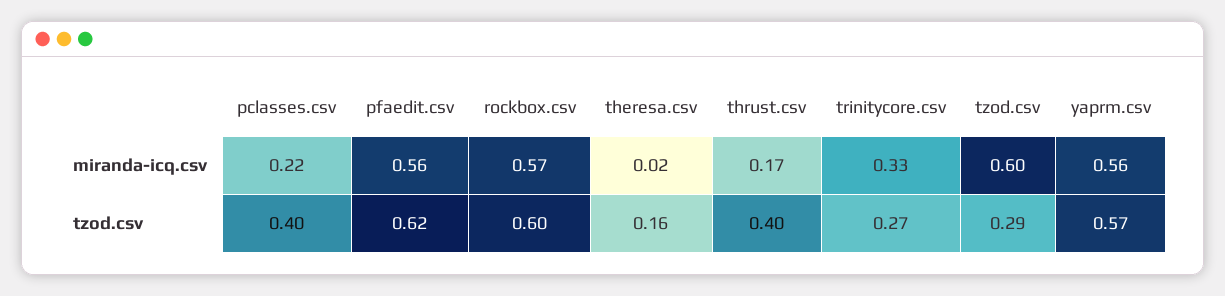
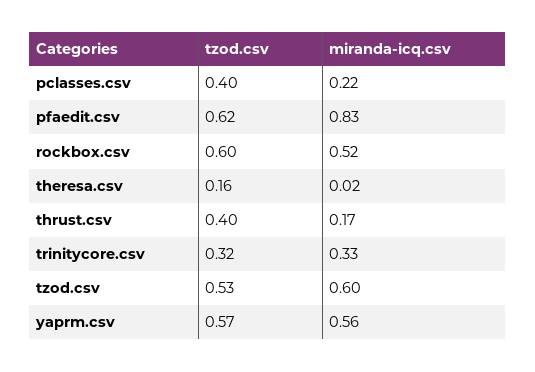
  {
    "pclasses.csv": {
      "miranda-icq.csv": 0.22,
      "tzod.csv": 0.4
    },
    "pfaedit.csv": {
-     "miranda-icq.csv": 0.56,
+     "miranda-icq.csv": 0.83,
      "tzod.csv": 0.62
    },
    "rockbox.csv": {
-     "miranda-icq.csv": 0.57,
+     "miranda-icq.csv": 0.52,
      "tzod.csv": 0.6
    },
    "theresa.csv": {
      "miranda-icq.csv": 0.02,
      "tzod.csv": 0.16
    },
    "thrust.csv": {
      "miranda-icq.csv": 0.17,
      "tzod.csv": 0.4
    },
    "trinitycore.csv": {
      "miranda-icq.csv": 0.33,
-     "tzod.csv": 0.27
+     "tzod.csv": 0.32
    },
    "tzod.csv": {
      "miranda-icq.csv": 0.6,
-     "tzod.csv": 0.29
+     "tzod.csv": 0.53
    },
    "yaprm.csv": {
      "miranda-icq.csv": 0.56,
      "tzod.csv": 0.57
    }
  }

